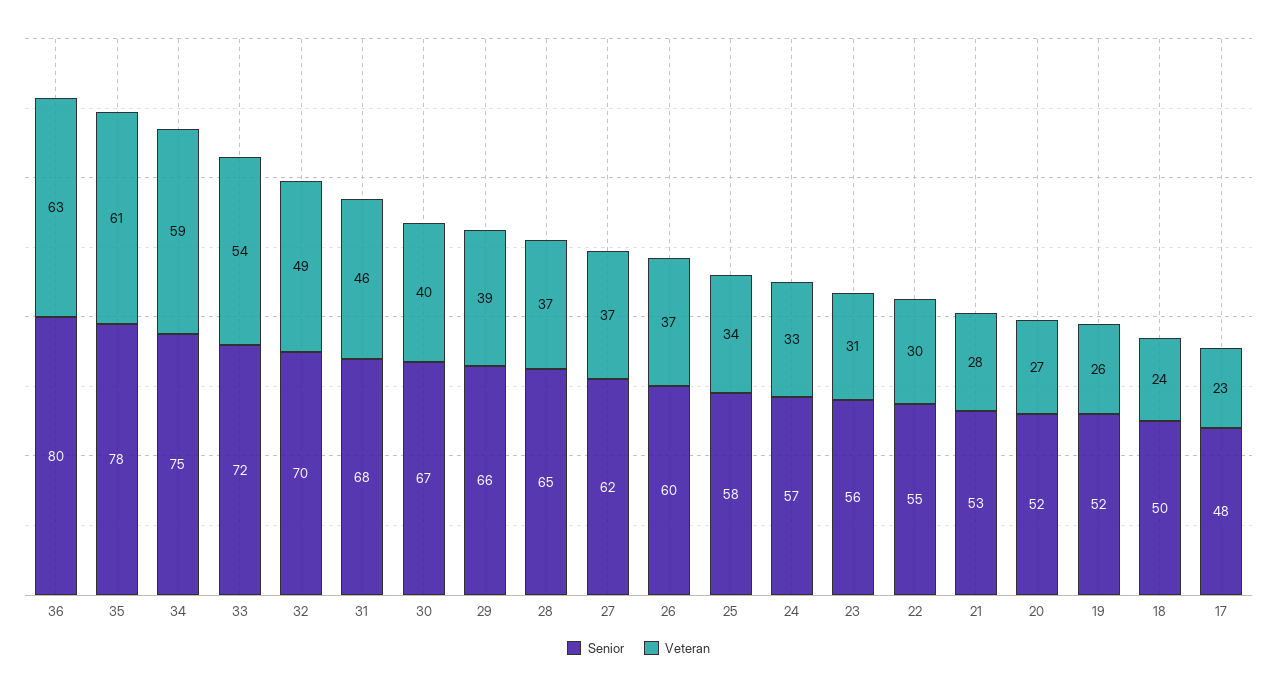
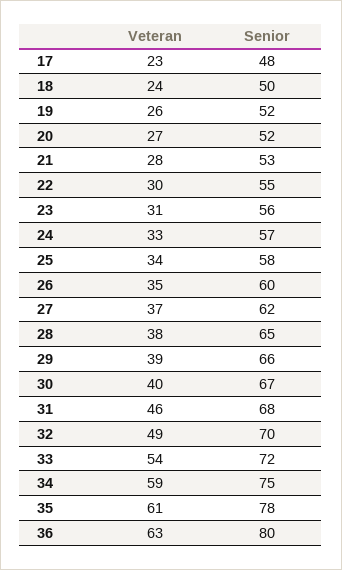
  {
    "Senior": {
      "36": 80,
      "35": 78,
      "34": 75,
      "33": 72,
      "32": 70,
      "31": 68,
      "30": 67,
      "29": 66,
      "28": 65,
      "27": 62,
      "26": 60,
      "25": 58,
      "24": 57,
      "23": 56,
      "22": 55,
      "21": 53,
      "20": 52,
      "19": 52,
      "18": 50,
      "17": 48
    },
    "Veteran": {
      "36": 63,
      "35": 61,
      "34": 59,
      "33": 54,
      "32": 49,
      "31": 46,
      "30": 40,
      "29": 39,
-     "28": 37,
+     "28": 38,
      "27": 37,
-     "26": 37,
+     "26": 35,
      "25": 34,
      "24": 33,
      "23": 31,
      "22": 30,
      "21": 28,
      "20": 27,
      "19": 26,
      "18": 24,
      "17": 23
    }
  }

